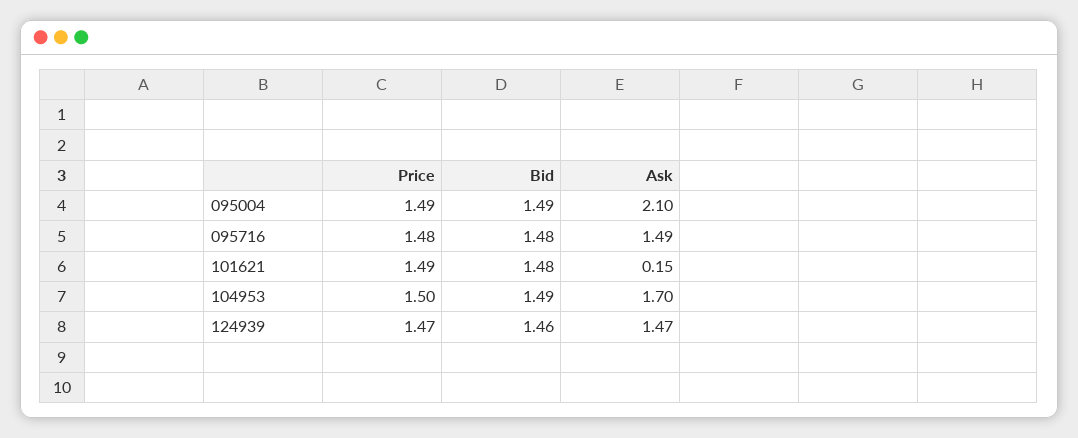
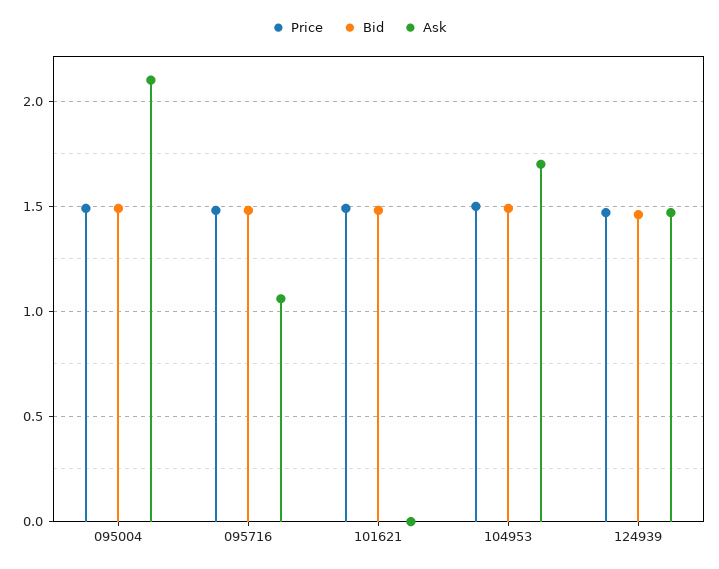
  {
    "Price": {
      "095004": 1.49,
      "095716": 1.48,
      "101621": 1.49,
      "104953": 1.5,
      "124939": 1.47
    },
    "Bid": {
      "095004": 1.49,
      "095716": 1.48,
      "101621": 1.48,
      "104953": 1.49,
      "124939": 1.46
    },
    "Ask": {
      "095004": 2.1,
-     "095716": 1.49,
+     "095716": 1.05,
-     "101621": 0.15,
+     "101621": 0,
      "104953": 1.7,
      "124939": 1.47
    }
  }

